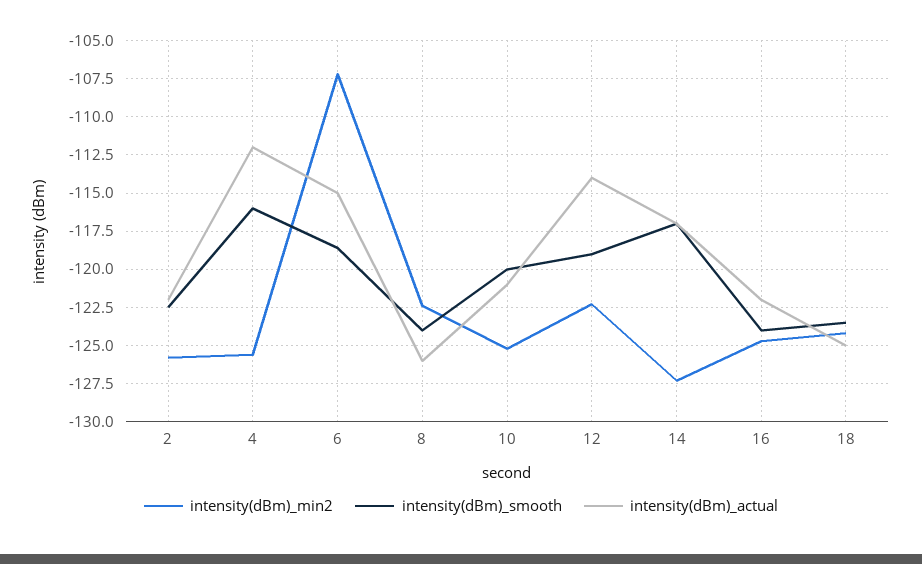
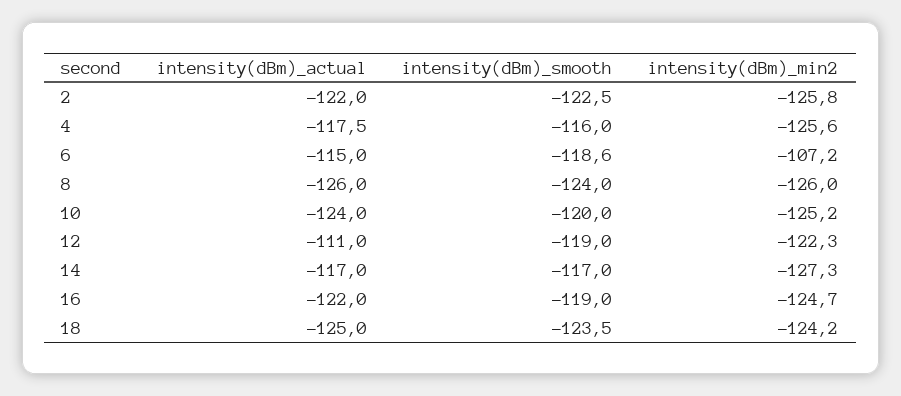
  {
    "intensity(dBm)_min2": {
      "2": -125.8,
      "4": -125.6,
      "6": -107.2,
-     "8": -122.5,
+     "8": -126,
      "10": -125.2,
      "12": -122.3,
      "14": -127.3,
      "16": -124.7,
      "18": -124.2
    },
    "intensity(dBm)_smooth": {
      "2": -122.5,
      "4": -116,
      "6": -118.6,
      "8": -124,
      "10": -120,
      "12": -119,
      "14": -117,
-     "16": -124,
+     "16": -119,
      "18": -123.5
    },
    "intensity(dBm)_actual": {
      "2": -122,
-     "4": -112,
+     "4": -117.5,
      "6": -115,
      "8": -126,
-     "10": -121,
+     "10": -124,
-     "12": -114,
+     "12": -111,
      "14": -117,
      "16": -122,
      "18": -125
    }
  }

